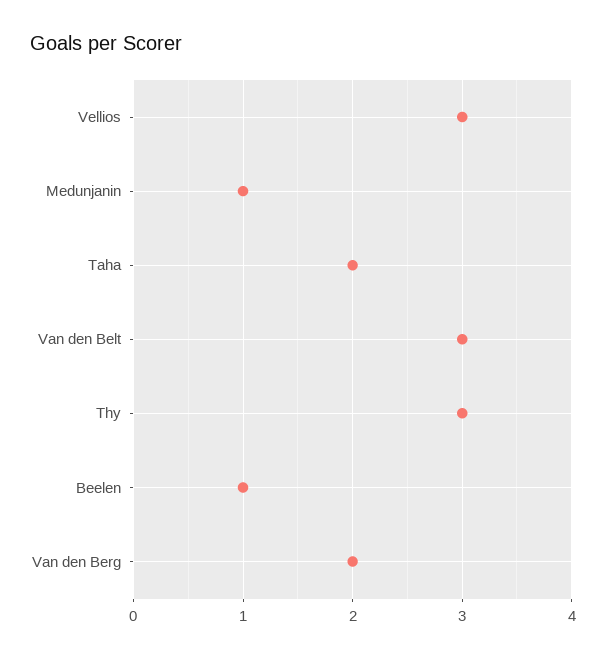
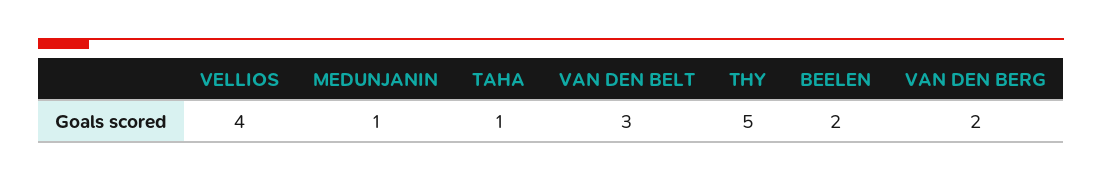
  {
-   "Vellios": 3,
+   "Vellios": 4,
    "Medunjanin": 1,
-   "Taha": 2,
+   "Taha": 1,
    "Van den Belt": 3,
-   "Thy": 3,
+   "Thy": 5,
-   "Beelen": 1,
+   "Beelen": 2,
    "Van den Berg": 2
  }

